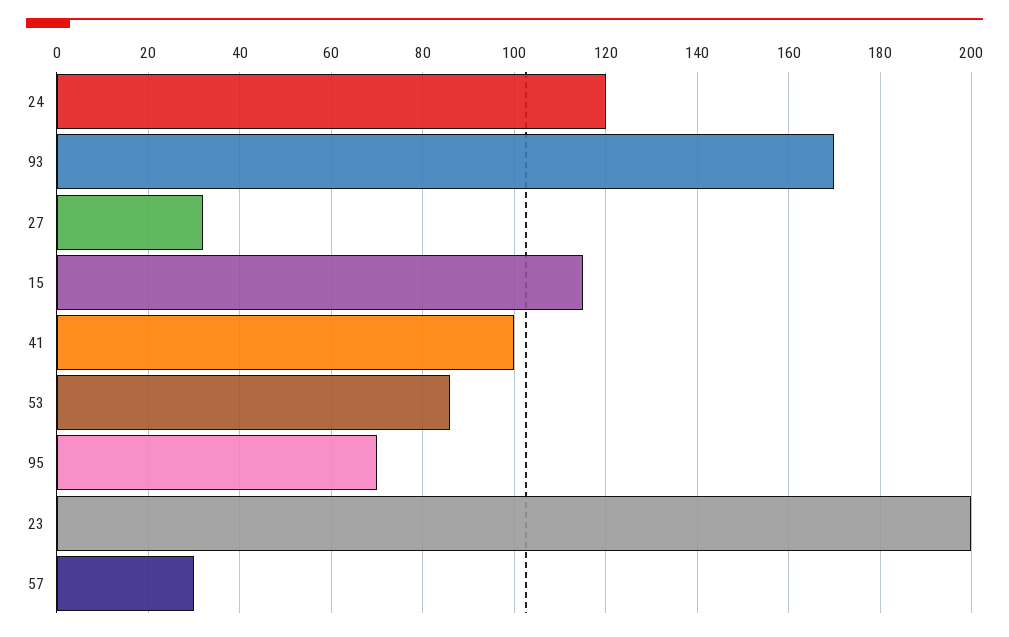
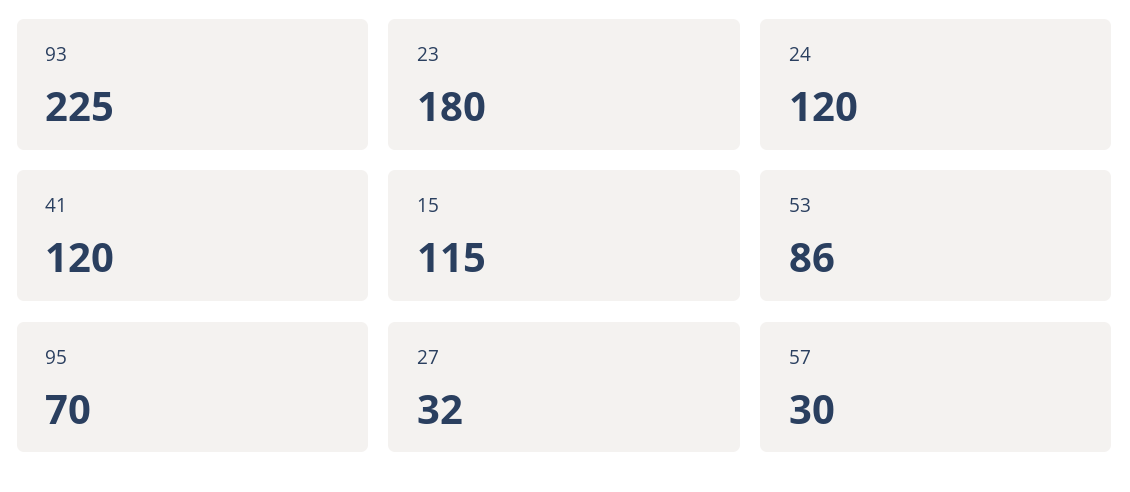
  {
    "24": 120,
-   "93": 170,
+   "93": 225,
    "27": 32,
    "15": 115,
-   "41": 100,
+   "41": 120,
    "53": 86,
    "95": 70,
-   "23": 200,
+   "23": 180,
    "57": 30
  }

